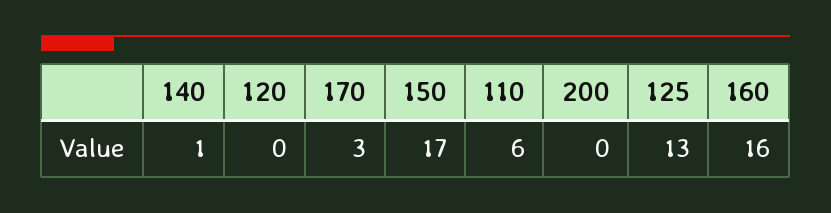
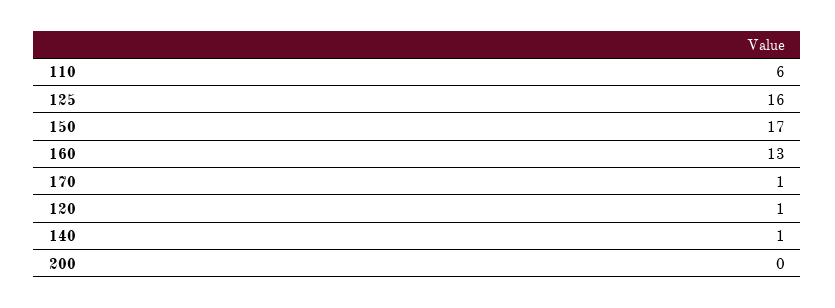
  {
    "140": 1,
-   "120": 0,
+   "120": 1,
-   "170": 3,
+   "170": 1,
    "150": 17,
    "110": 6,
    "200": 0,
-   "125": 13,
+   "125": 16,
-   "160": 16
+   "160": 13
  }

